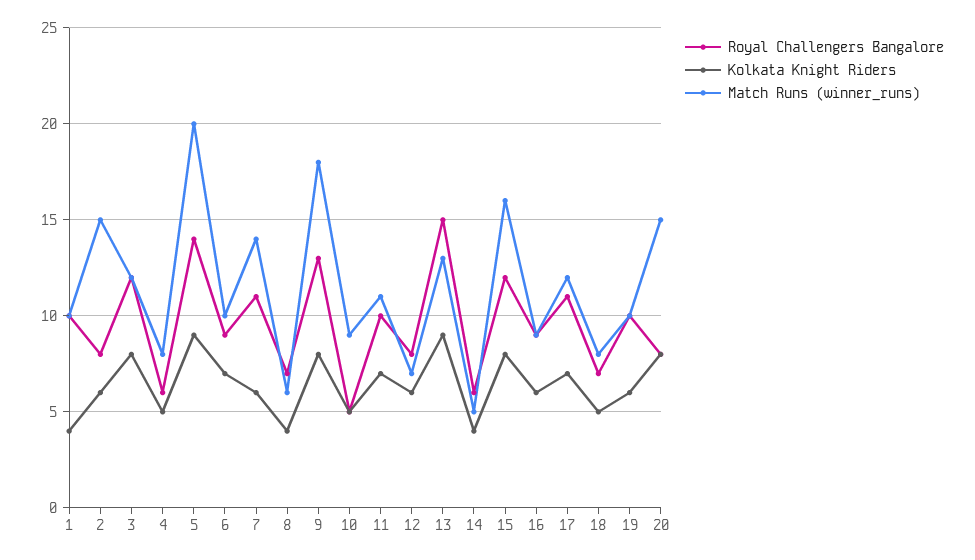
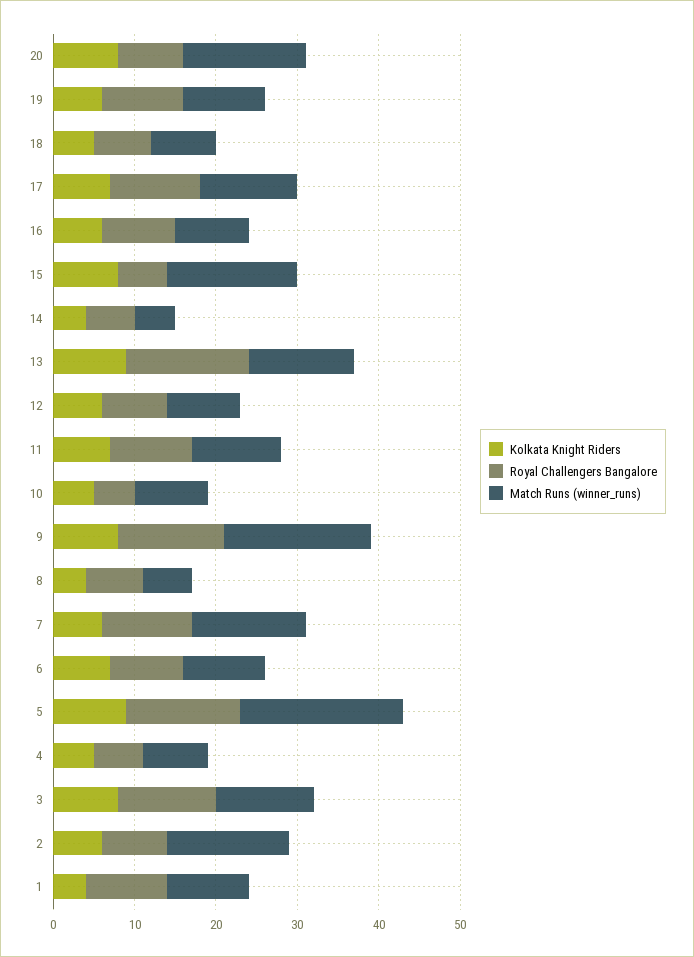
  {
    "Royal Challengers Bangalore": {
      "1": 10,
      "2": 8,
      "3": 12,
      "4": 6,
      "5": 14,
      "6": 9,
      "7": 11,
      "8": 7,
      "9": 13,
      "10": 5,
      "11": 10,
      "12": 8,
      "13": 15,
      "14": 6,
-     "15": 12,
+     "15": 6,
      "16": 9,
      "17": 11,
      "18": 7,
      "19": 10,
      "20": 8
    },
    "Kolkata Knight Riders": {
      "1": 4,
      "2": 6,
      "3": 8,
      "4": 5,
      "5": 9,
      "6": 7,
      "7": 6,
      "8": 4,
      "9": 8,
      "10": 5,
      "11": 7,
      "12": 6,
      "13": 9,
      "14": 4,
      "15": 8,
      "16": 6,
      "17": 7,
      "18": 5,
      "19": 6,
      "20": 8
    },
    "Match Runs (winner_runs)": {
      "1": 10,
      "2": 15,
      "3": 12,
      "4": 8,
      "5": 20,
      "6": 10,
      "7": 14,
      "8": 6,
      "9": 18,
      "10": 9,
      "11": 11,
-     "12": 7,
+     "12": 9,
      "13": 13,
      "14": 5,
      "15": 16,
      "16": 9,
      "17": 12,
      "18": 8,
      "19": 10,
      "20": 15
    }
  }

